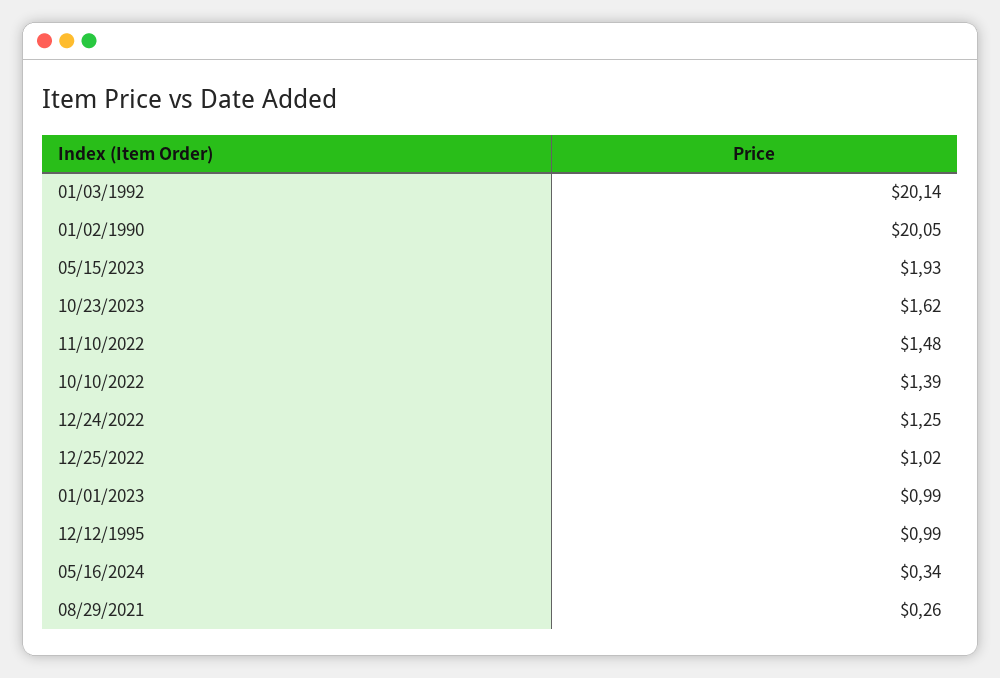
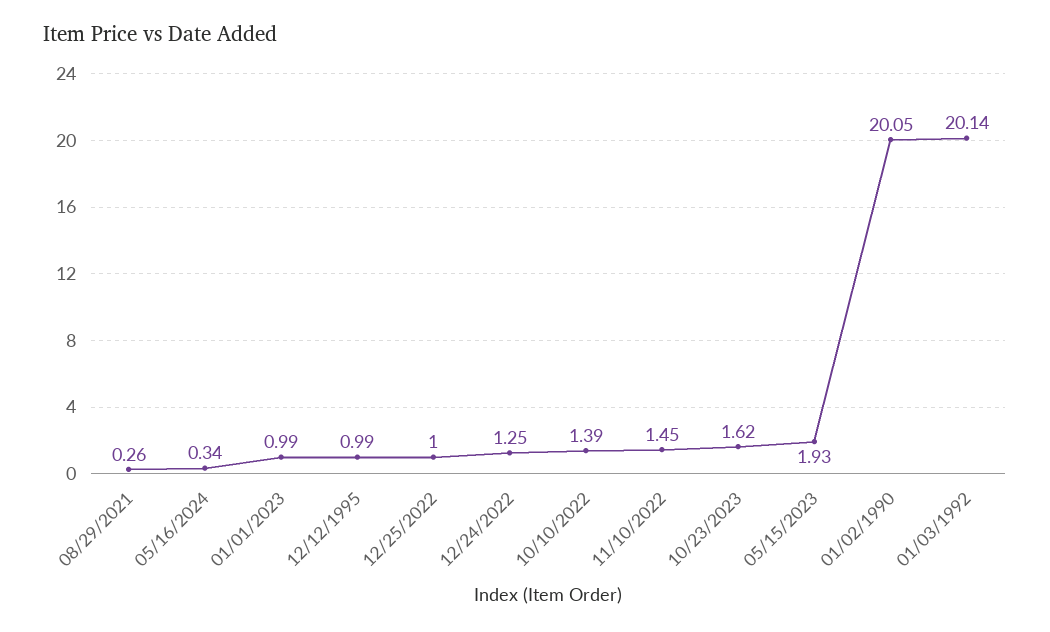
  {
    "01/03/1992": 20.14,
    "01/02/1990": 20.05,
    "05/15/2023": 1.93,
    "10/23/2023": 1.62,
-   "11/10/2022": 1.48,
+   "11/10/2022": 1.45,
    "10/10/2022": 1.39,
    "12/24/2022": 1.25,
-   "12/25/2022": 1.02,
+   "12/25/2022": 1,
    "01/01/2023": 0.99,
    "12/12/1995": 0.99,
    "05/16/2024": 0.34,
    "08/29/2021": 0.26
  }

